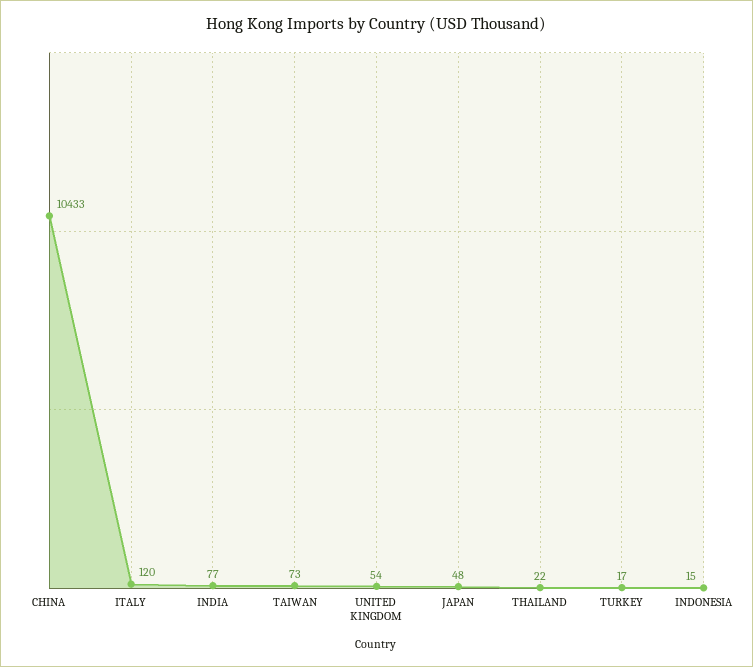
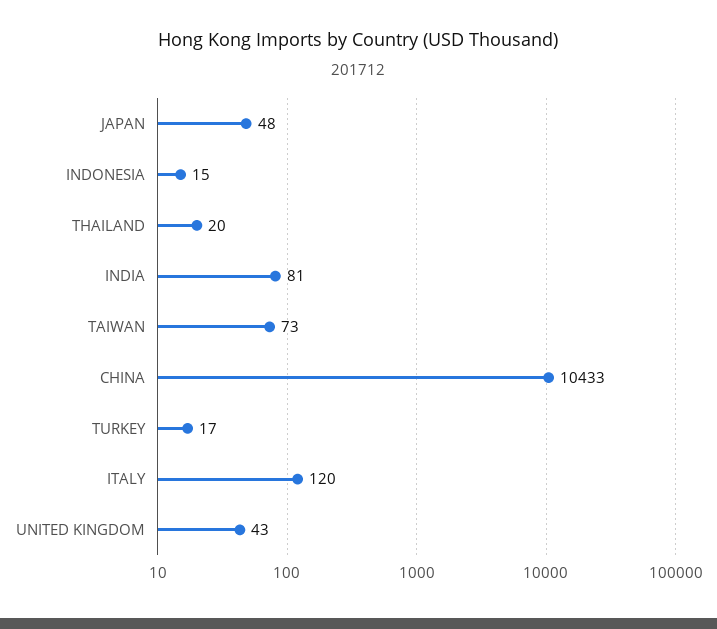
  {
    "CHINA": 10433,
    "ITALY": 120,
-   "INDIA": 77,
+   "INDIA": 81,
    "TAIWAN": 73,
-   "UNITED KINGDOM": 54,
+   "UNITED KINGDOM": 43,
    "JAPAN": 48,
-   "THAILAND": 22,
+   "THAILAND": 20,
    "TURKEY": 17,
    "INDONESIA": 15
  }

